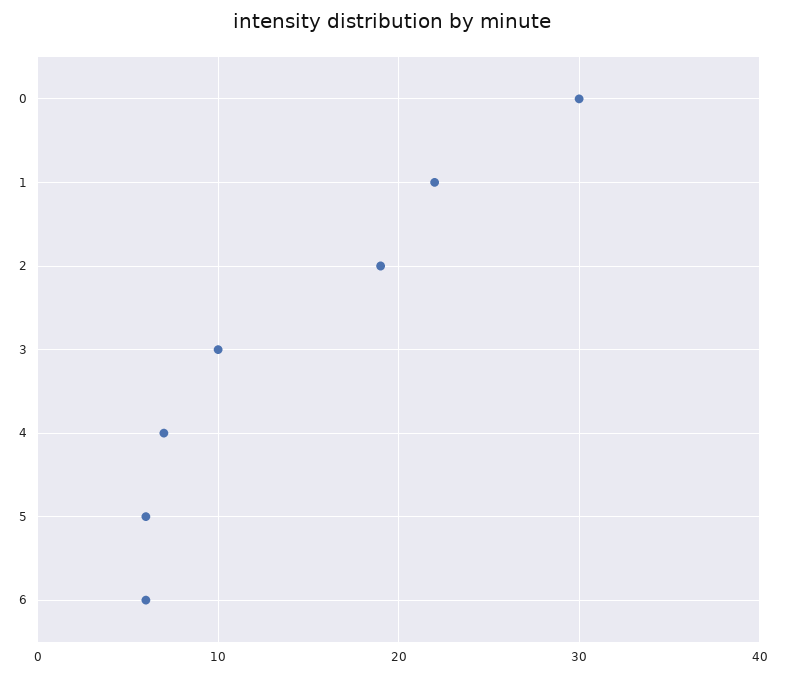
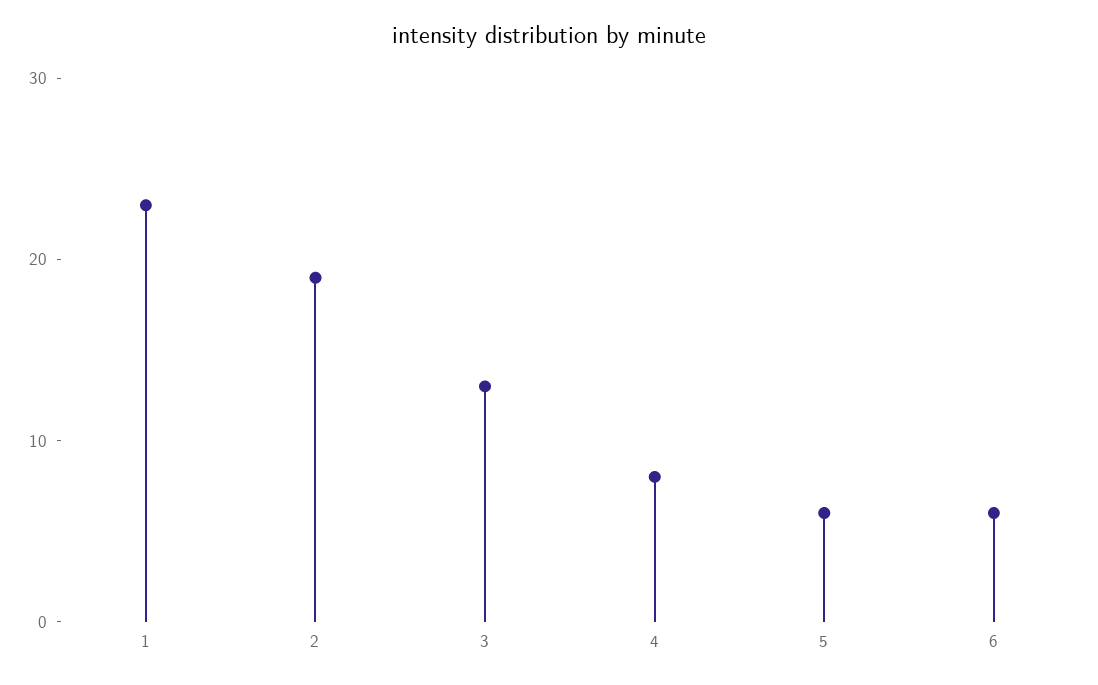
  {
-   "0": 30,
-   "1": 22,
+   "1": 23,
    "2": 19,
-   "3": 10,
+   "3": 13,
-   "4": 7,
+   "4": 8,
    "5": 6,
    "6": 6
  }

